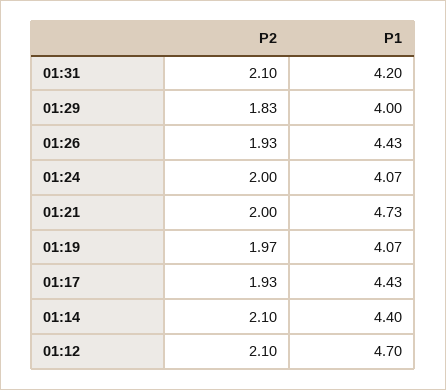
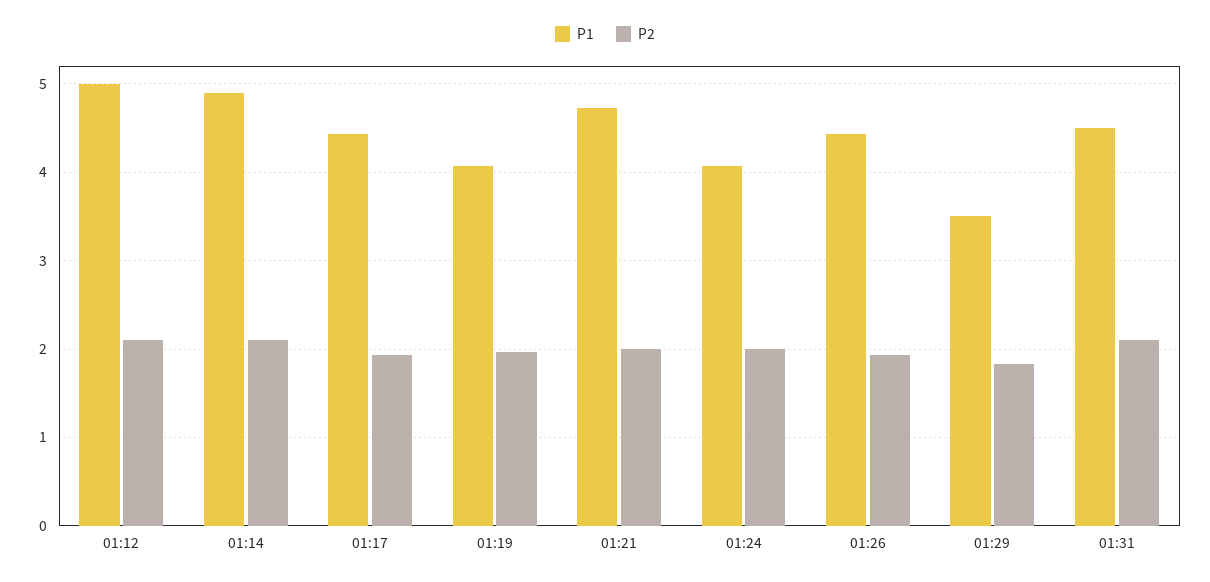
  {
    "P2": {
      "01:31": 2.1,
      "01:29": 1.83,
      "01:26": 1.93,
      "01:24": 2,
      "01:21": 2,
      "01:19": 1.97,
      "01:17": 1.93,
      "01:14": 2.1,
      "01:12": 2.1
    },
    "P1": {
-     "01:31": 4.2,
+     "01:31": 4.5,
-     "01:29": 4,
+     "01:29": 3.5,
      "01:26": 4.43,
      "01:24": 4.07,
      "01:21": 4.73,
      "01:19": 4.07,
      "01:17": 4.43,
-     "01:14": 4.4,
+     "01:14": 4.9,
-     "01:12": 4.7
+     "01:12": 5
    }
  }

